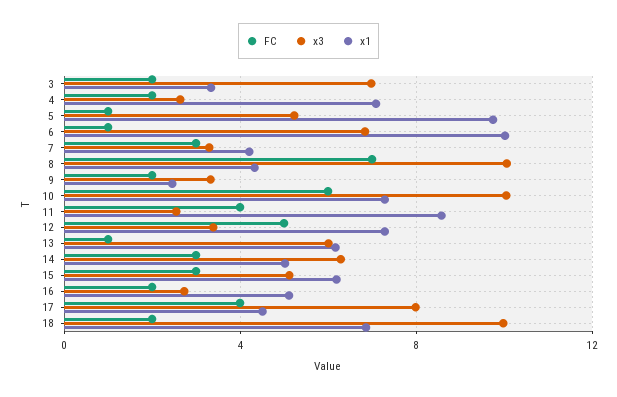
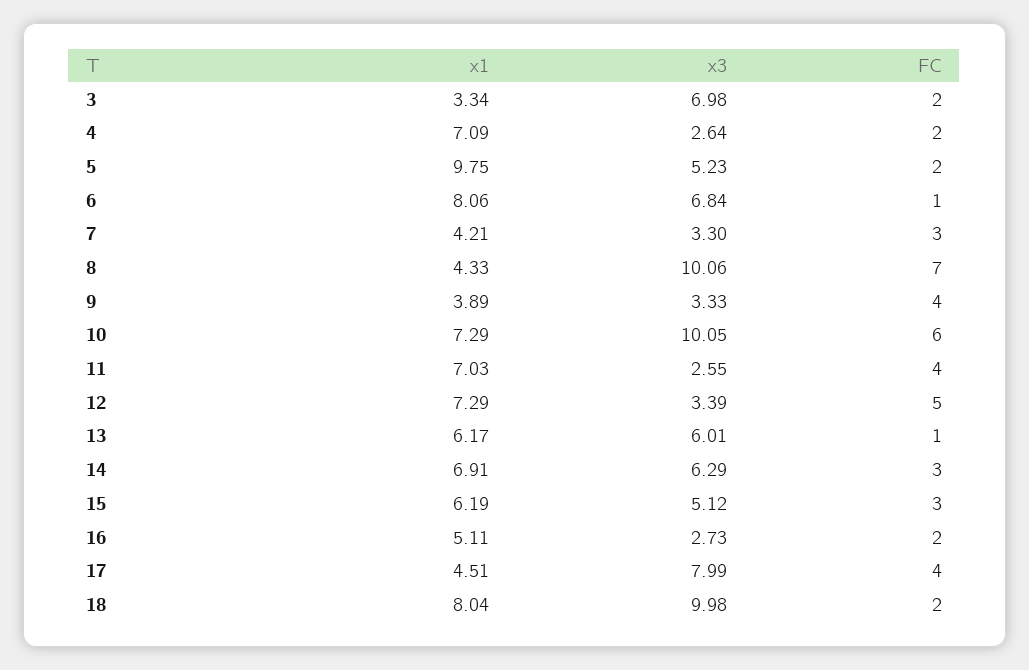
  {
    "FC": {
      "3": 2,
      "4": 2,
-     "5": 1,
+     "5": 2,
      "6": 1,
      "7": 3,
      "8": 7,
-     "9": 2,
+     "9": 4,
      "10": 6,
      "11": 4,
      "12": 5,
      "13": 1,
      "14": 3,
      "15": 3,
      "16": 2,
      "17": 4,
      "18": 2
    },
    "x3": {
      "3": 6.98,
      "4": 2.64,
      "5": 5.23,
      "6": 6.84,
      "7": 3.3,
      "8": 10.06,
      "9": 3.33,
      "10": 10.05,
      "11": 2.55,
      "12": 3.39,
      "13": 6.01,
      "14": 6.29,
      "15": 5.12,
      "16": 2.73,
      "17": 7.99,
      "18": 9.98
    },
    "x1": {
      "3": 3.34,
      "4": 7.09,
      "5": 9.75,
-     "6": 10,
+     "6": 8.06,
      "7": 4.21,
      "8": 4.33,
-     "9": 2.5,
+     "9": 3.89,
      "10": 7.29,
-     "11": 8.5,
+     "11": 7.03,
      "12": 7.29,
      "13": 6.17,
-     "14": 5,
+     "14": 6.91,
      "15": 6.19,
      "16": 5.11,
      "17": 4.51,
-     "18": 7
+     "18": 8.04
    }
  }

